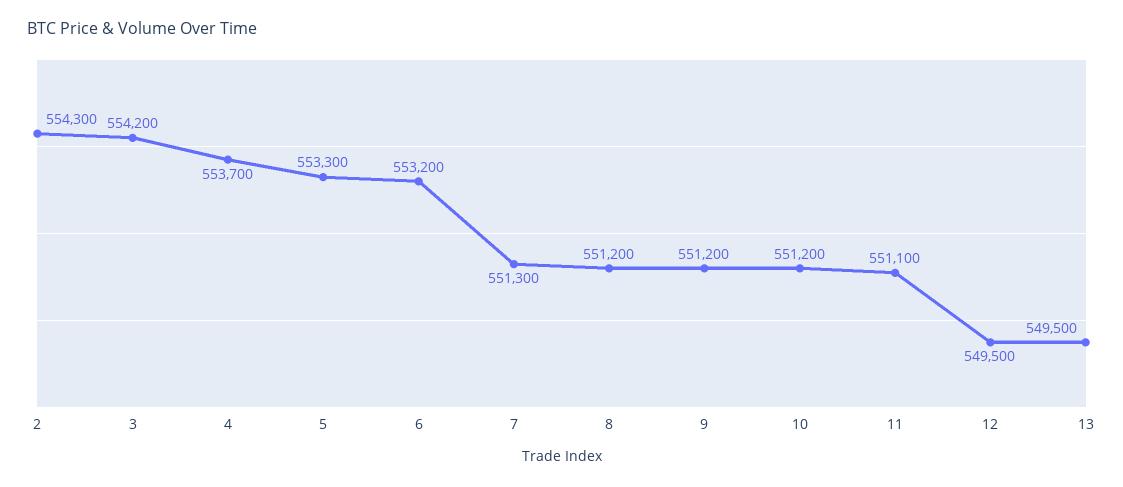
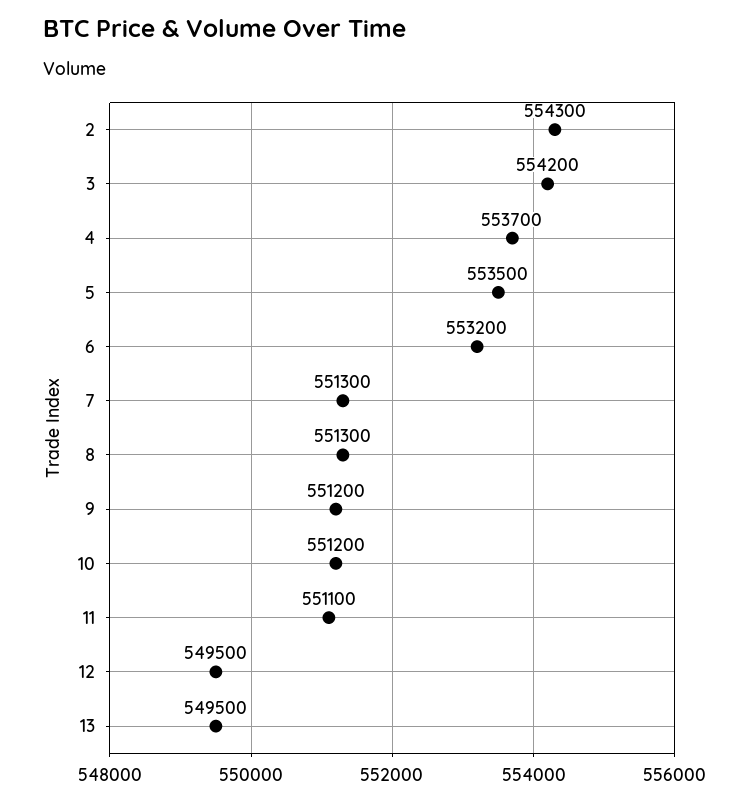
  {
    "2": 554300,
    "3": 554200,
    "4": 553700,
-   "5": 553300,
+   "5": 553500,
    "6": 553200,
    "7": 551300,
-   "8": 551200,
+   "8": 551300,
    "9": 551200,
    "10": 551200,
    "11": 551100,
    "12": 549500,
    "13": 549500
  }

